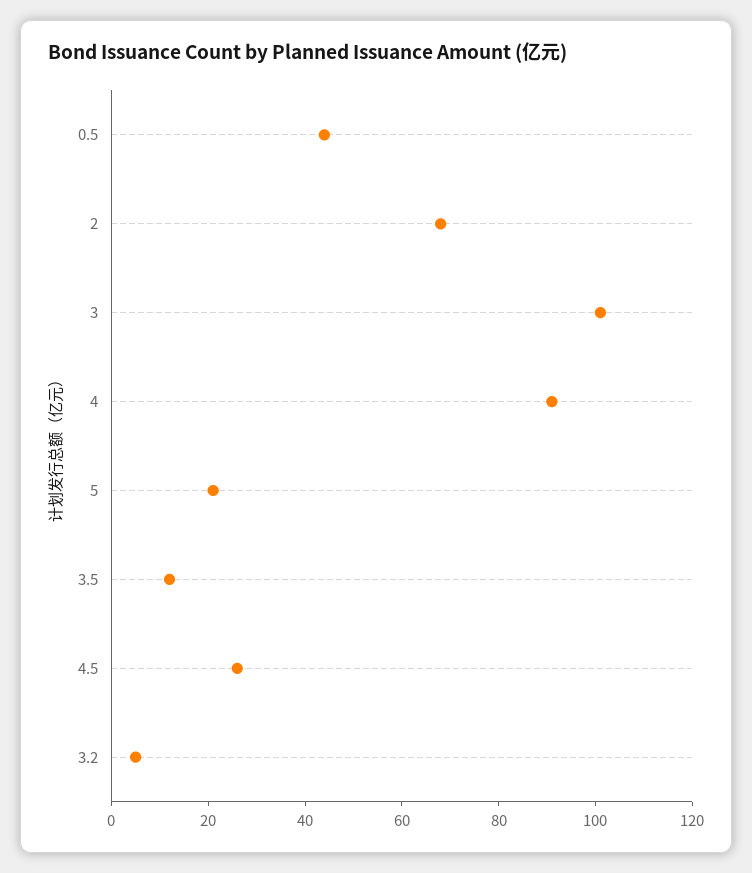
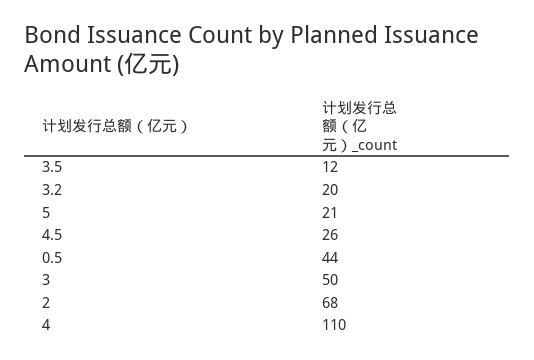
  {
    "0.5": 44,
    "2": 68,
-   "3": 100,
+   "3": 50,
-   "4": 90,
+   "4": 110,
    "5": 21,
    "3.5": 12,
    "4.5": 26,
-   "3.2": 5
+   "3.2": 20
  }

